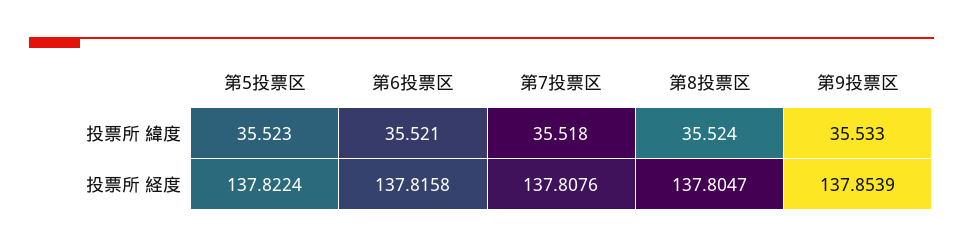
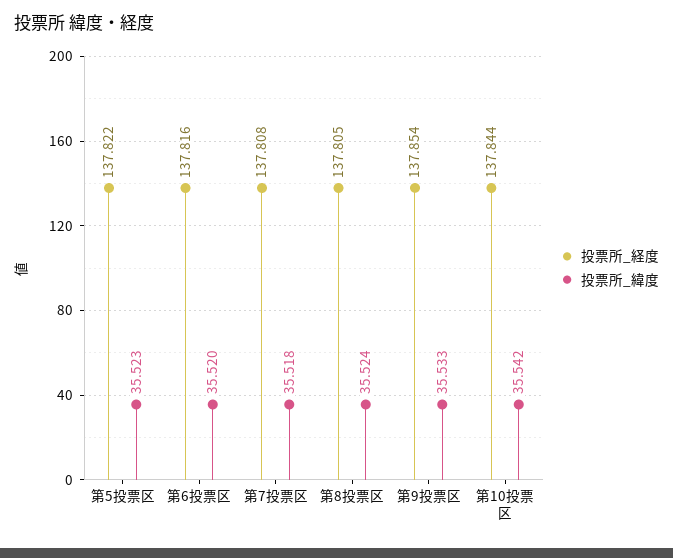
  {
    "投票所 緯度": {
      "第5投票区": 35.523,
-     "第6投票区": 35.521,
+     "第6投票区": 35.52,
      "第7投票区": 35.518,
      "第8投票区": 35.524,
-     "第9投票区": 35.533
+     "第9投票区": 35.533,
+     "第10投票区": 35.542
    },
    "投票所 経度": {
      "第5投票区": 137.8224,
      "第6投票区": 137.8158,
      "第7投票区": 137.8076,
      "第8投票区": 137.8047,
-     "第9投票区": 137.8539
+     "第9投票区": 137.8539,
+     "第10投票区": 137.844
    }
  }

